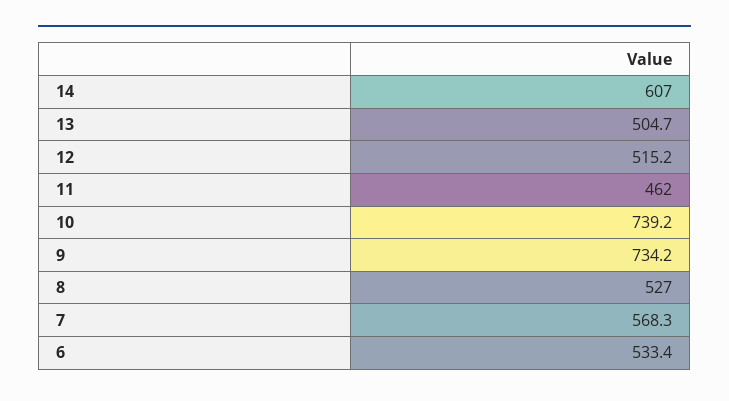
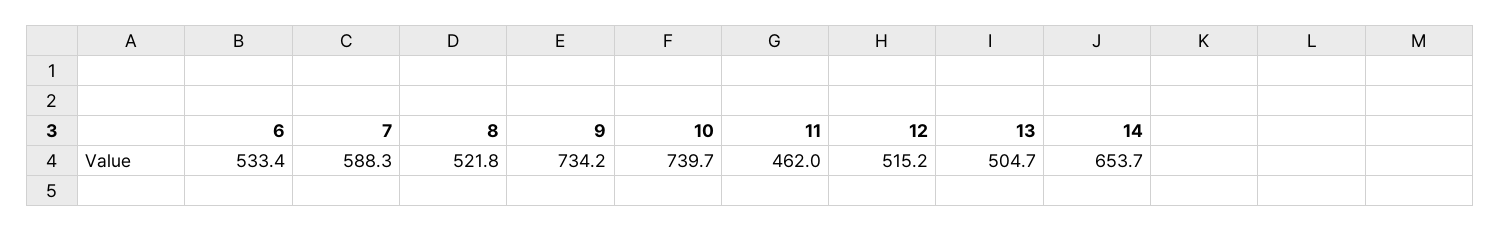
  {
-   "14": 607,
+   "14": 653.7,
    "13": 504.7,
    "12": 515.2,
    "11": 462,
-   "10": 739.2,
+   "10": 739.7,
    "9": 734.2,
-   "8": 527,
+   "8": 521.8,
-   "7": 568.3,
+   "7": 588.3,
    "6": 533.4
  }

